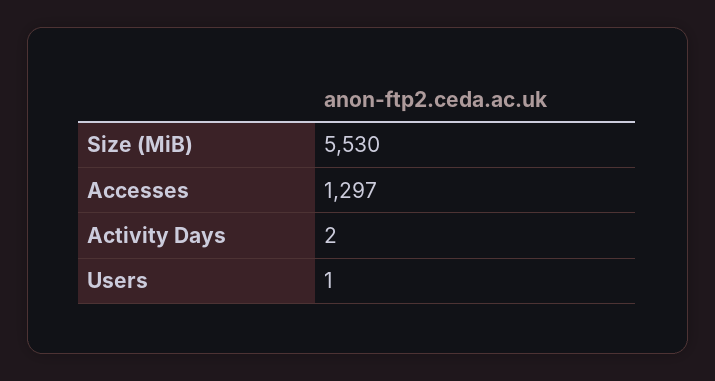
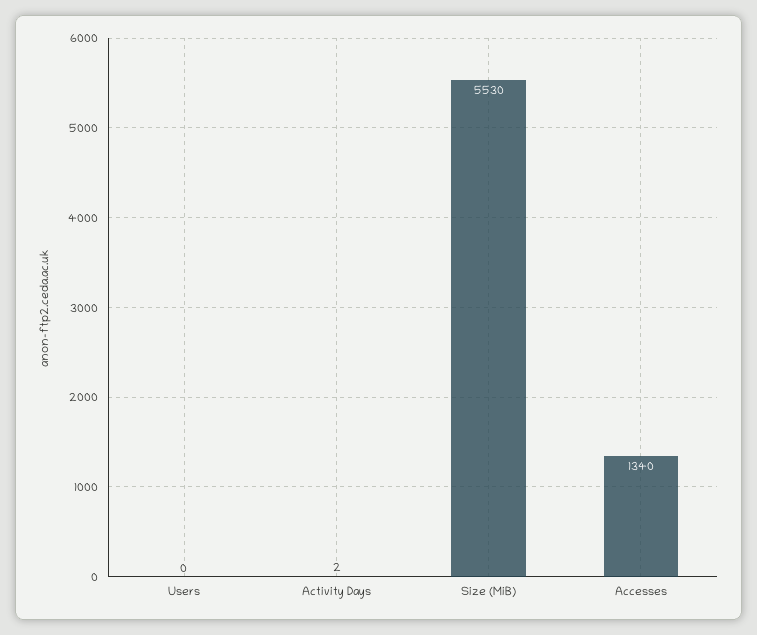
  {
    "Size (MiB)": 5530,
-   "Accesses": 1297,
+   "Accesses": 1340,
    "Activity Days": 2,
-   "Users": 1
+   "Users": 0
  }

